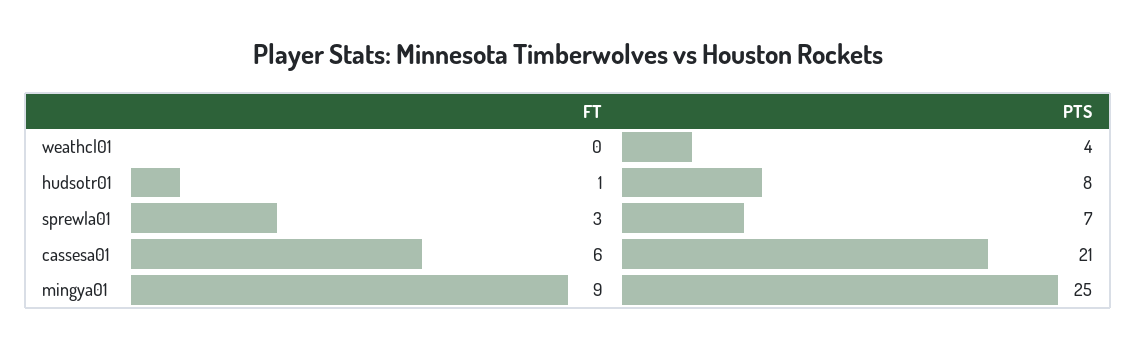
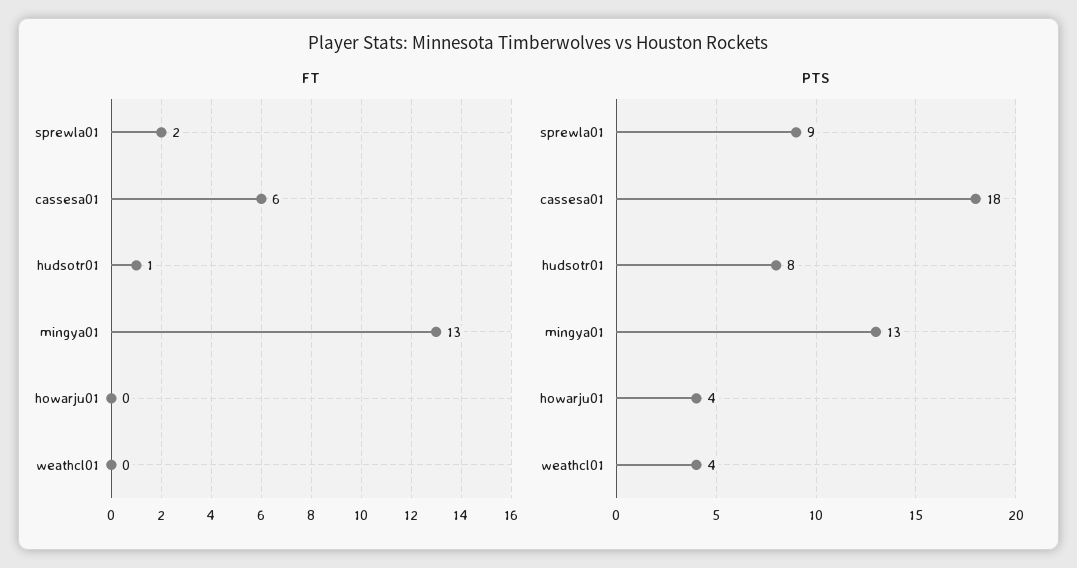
  {
    "FT": {
      "weathcl01": 0,
      "hudsotr01": 1,
-     "sprewla01": 3,
+     "sprewla01": 2,
      "cassesa01": 6,
-     "mingya01": 9
+     "mingya01": 13,
+     "howarju01": 0
    },
    "PTS": {
      "weathcl01": 4,
      "hudsotr01": 8,
-     "sprewla01": 7,
+     "sprewla01": 9,
-     "cassesa01": 21,
+     "cassesa01": 18,
-     "mingya01": 25
+     "mingya01": 13,
+     "howarju01": 4
    }
  }

